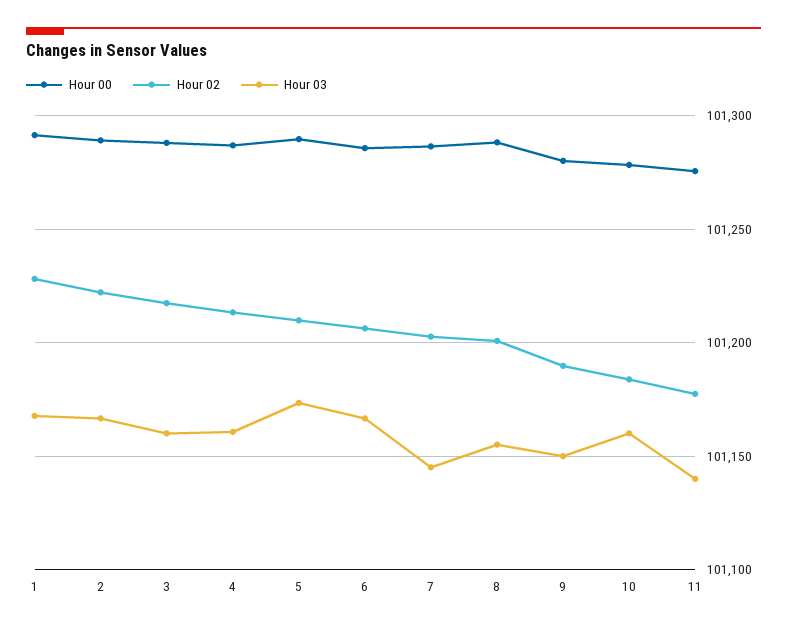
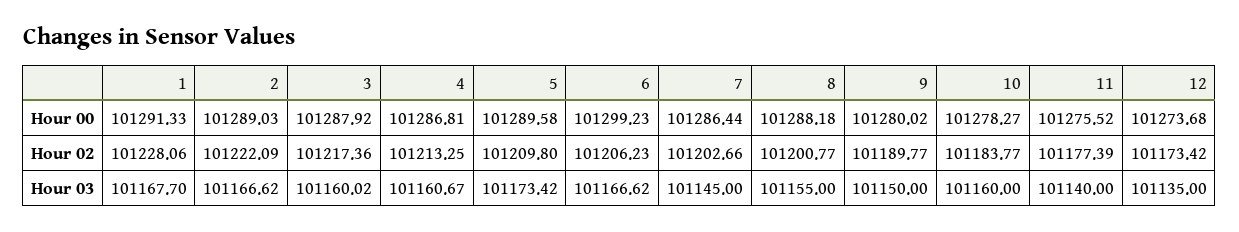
  {
    "Hour 00": {
      "1": 101291.33,
      "2": 101289.03,
      "3": 101287.92,
      "4": 101286.81,
      "5": 101289.58,
-     "6": 101285,
+     "6": 101299.23,
      "7": 101286.44,
      "8": 101288.18,
      "9": 101280.02,
      "10": 101278.27,
-     "11": 101275.52
+     "11": 101275.52,
+     "12": 101273.68
    },
    "Hour 02": {
      "1": 101228.06,
      "2": 101222.09,
      "3": 101217.36,
      "4": 101213.25,
      "5": 101209.8,
      "6": 101206.23,
      "7": 101202.66,
      "8": 101200.77,
      "9": 101189.77,
      "10": 101183.77,
-     "11": 101177.39
+     "11": 101177.39,
+     "12": 101173.42
    },
    "Hour 03": {
      "1": 101167.7,
      "2": 101166.62,
      "3": 101160.02,
      "4": 101160.67,
      "5": 101173.42,
      "6": 101166.62,
      "7": 101145,
      "8": 101155,
      "9": 101150,
      "10": 101160,
-     "11": 101140
+     "11": 101140,
+     "12": 101135
    }
  }

